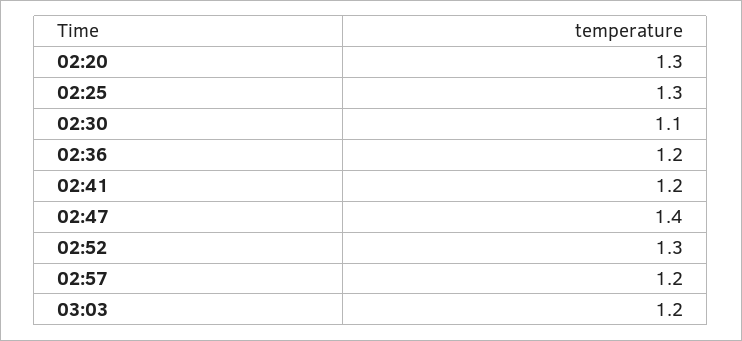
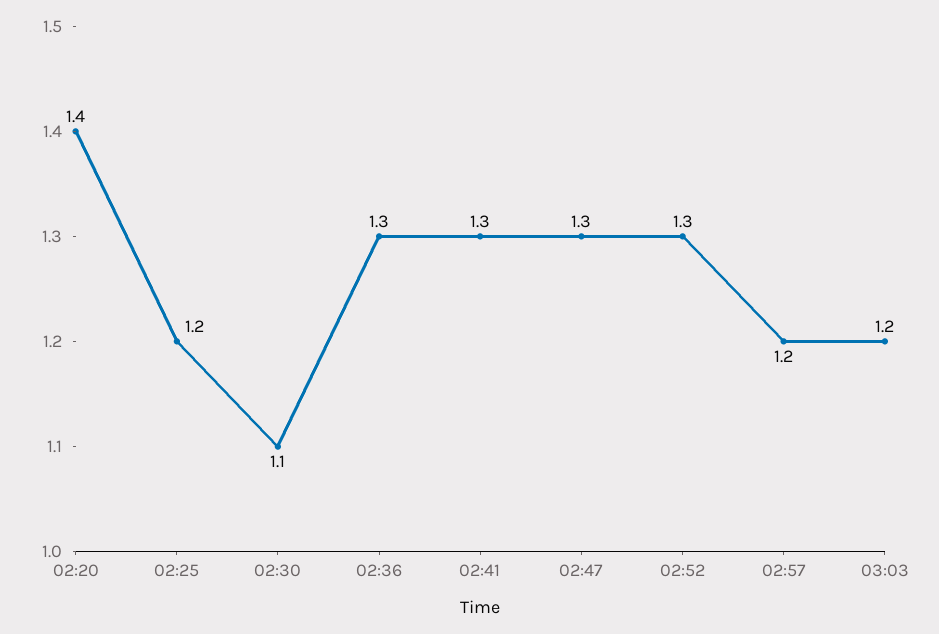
  {
-   "02:20": 1.3,
+   "02:20": 1.4,
-   "02:25": 1.3,
+   "02:25": 1.2,
    "02:30": 1.1,
-   "02:36": 1.2,
+   "02:36": 1.3,
-   "02:41": 1.2,
+   "02:41": 1.3,
-   "02:47": 1.4,
+   "02:47": 1.3,
    "02:52": 1.3,
    "02:57": 1.2,
    "03:03": 1.2
  }

